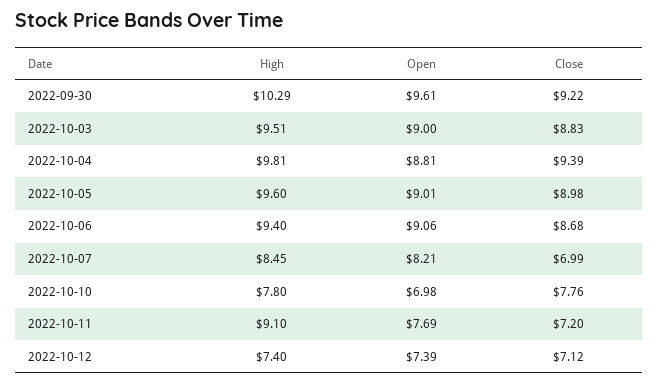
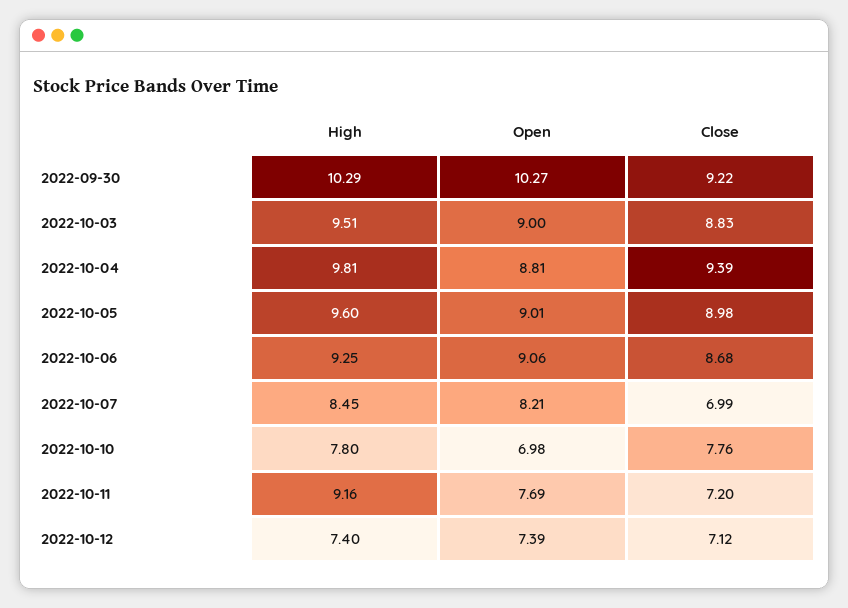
  {
    "High": {
      "2022-09-30": 10.29,
      "2022-10-03": 9.51,
      "2022-10-04": 9.81,
      "2022-10-05": 9.6,
-     "2022-10-06": 9.4,
+     "2022-10-06": 9.25,
      "2022-10-07": 8.45,
      "2022-10-10": 7.8,
-     "2022-10-11": 9.1,
+     "2022-10-11": 9.16,
      "2022-10-12": 7.4
    },
    "Open": {
-     "2022-09-30": 9.61,
+     "2022-09-30": 10.27,
      "2022-10-03": 9,
      "2022-10-04": 8.81,
      "2022-10-05": 9.01,
      "2022-10-06": 9.06,
      "2022-10-07": 8.21,
      "2022-10-10": 6.98,
      "2022-10-11": 7.69,
      "2022-10-12": 7.39
    },
    "Close": {
      "2022-09-30": 9.22,
      "2022-10-03": 8.83,
      "2022-10-04": 9.39,
      "2022-10-05": 8.98,
      "2022-10-06": 8.68,
      "2022-10-07": 6.99,
      "2022-10-10": 7.76,
      "2022-10-11": 7.2,
      "2022-10-12": 7.12
    }
  }

